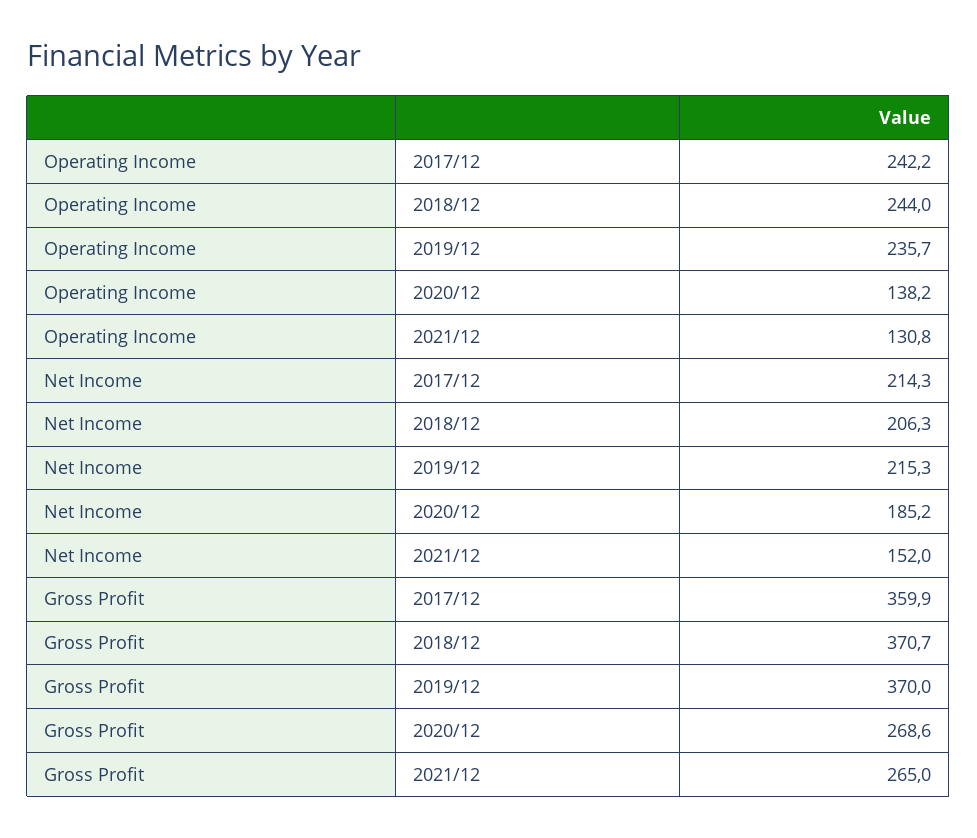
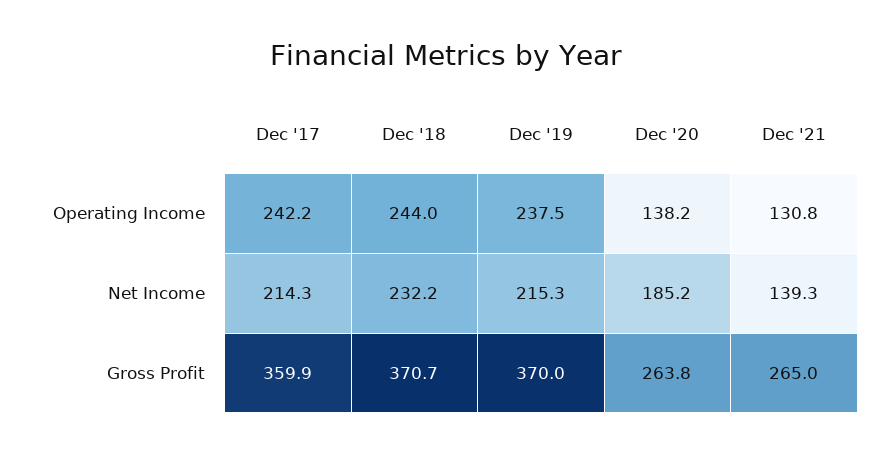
  {
    "Operating Income": {
      "2017/12": 242.2,
      "2018/12": 244,
-     "2019/12": 235.7,
+     "2019/12": 237.5,
      "2020/12": 138.2,
      "2021/12": 130.8
    },
    "Net Income": {
      "2017/12": 214.3,
-     "2018/12": 206.3,
+     "2018/12": 232.2,
      "2019/12": 215.3,
      "2020/12": 185.2,
-     "2021/12": 152
+     "2021/12": 139.3
    },
    "Gross Profit": {
      "2017/12": 359.9,
      "2018/12": 370.7,
      "2019/12": 370,
-     "2020/12": 268.6,
+     "2020/12": 263.8,
      "2021/12": 265
    }
  }

